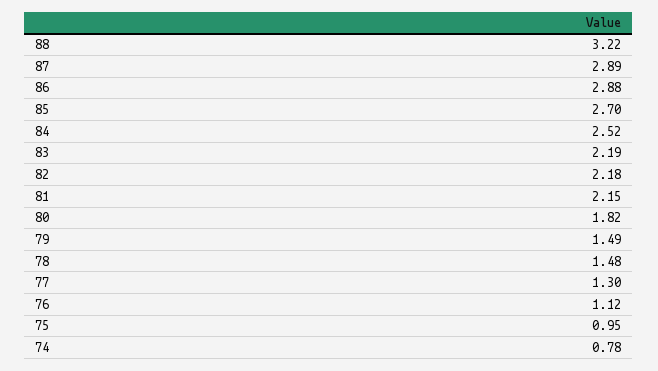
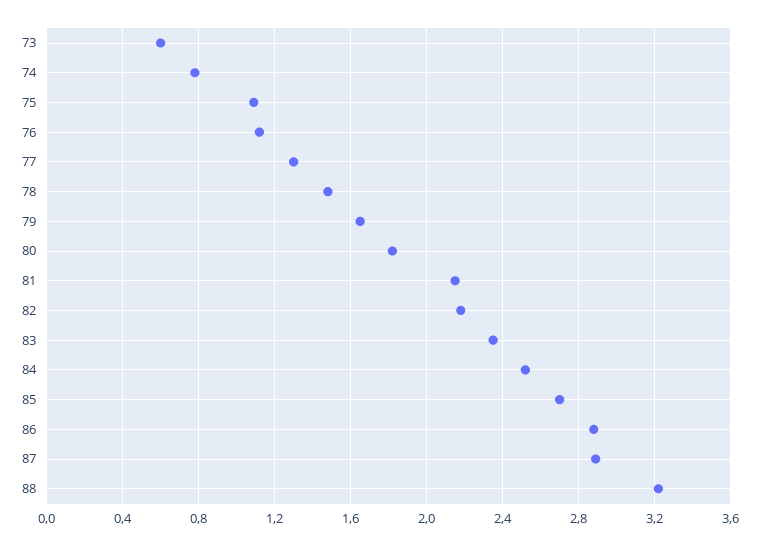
  {
    "88": 3.22,
    "87": 2.89,
    "86": 2.88,
    "85": 2.7,
    "84": 2.52,
-   "83": 2.19,
+   "83": 2.35,
    "82": 2.18,
    "81": 2.15,
    "80": 1.82,
-   "79": 1.49,
+   "79": 1.65,
    "78": 1.48,
    "77": 1.3,
    "76": 1.12,
-   "75": 0.95,
+   "75": 1.1,
-   "74": 0.78
+   "74": 0.78,
+   "73": 0.6
  }

